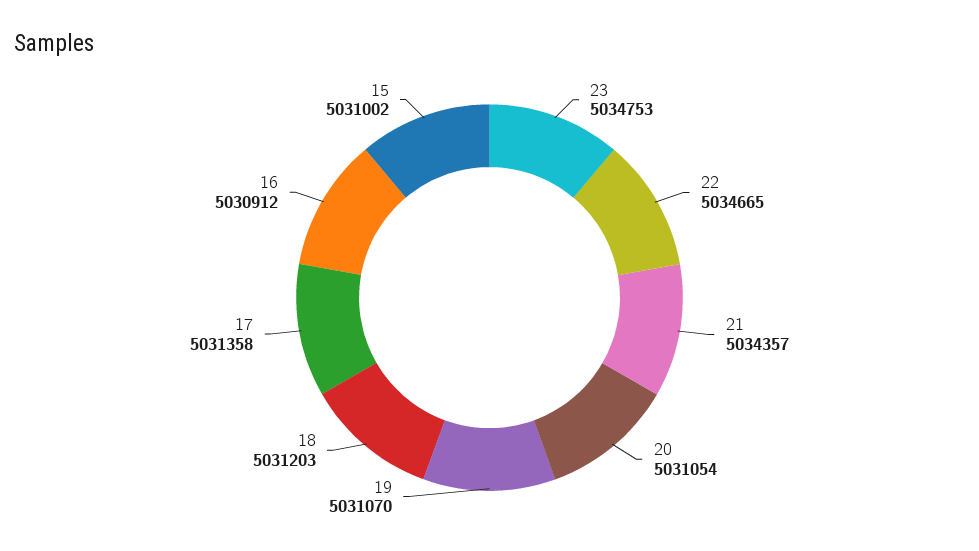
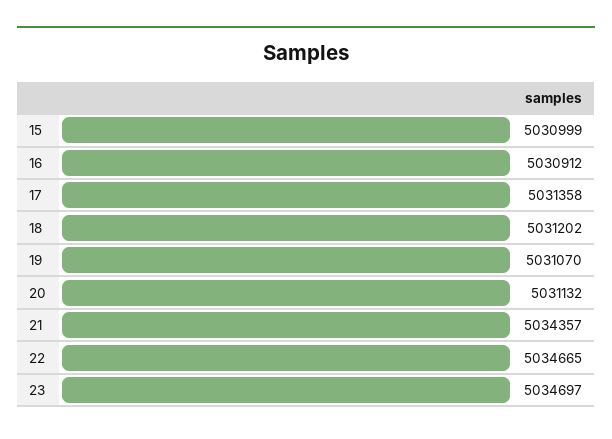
  {
-   "23": 5034753,
+   "23": 5034697,
    "22": 5034665,
    "21": 5034357,
-   "20": 5031054,
+   "20": 5031132,
    "19": 5031070,
-   "18": 5031203,
+   "18": 5031202,
    "17": 5031358,
    "16": 5030912,
-   "15": 5031002
+   "15": 5030999
  }

